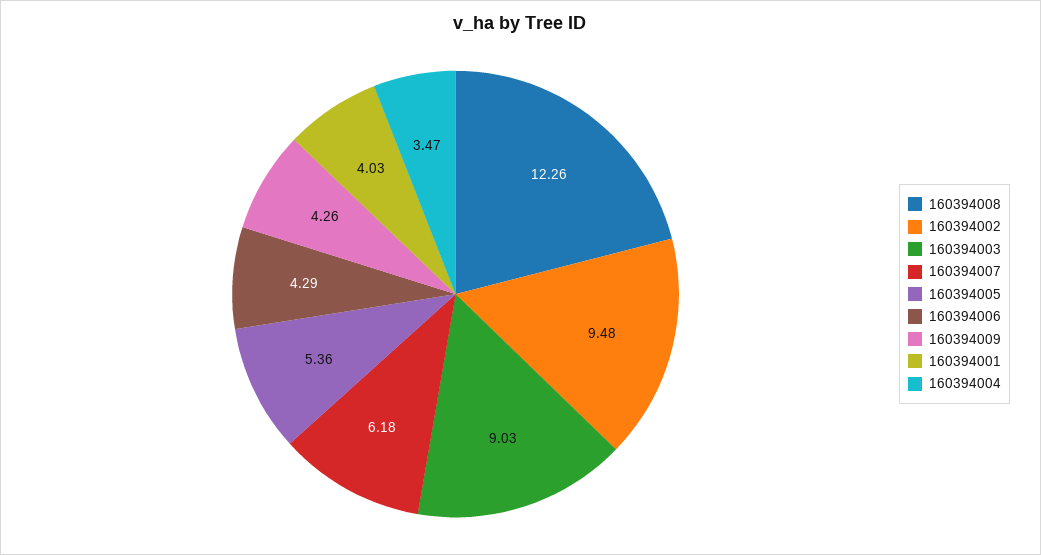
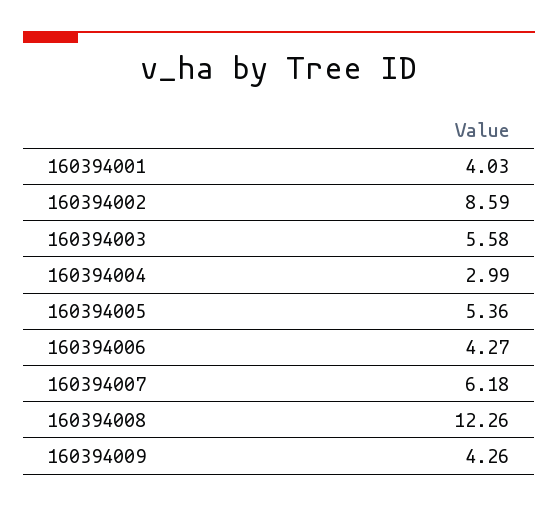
  {
    "160394008": 12.26,
-   "160394002": 9.48,
+   "160394002": 8.59,
-   "160394003": 9.03,
+   "160394003": 5.58,
    "160394007": 6.18,
    "160394005": 5.36,
-   "160394006": 4.29,
+   "160394006": 4.27,
    "160394009": 4.26,
    "160394001": 4.03,
-   "160394004": 3.47
+   "160394004": 2.99
  }

